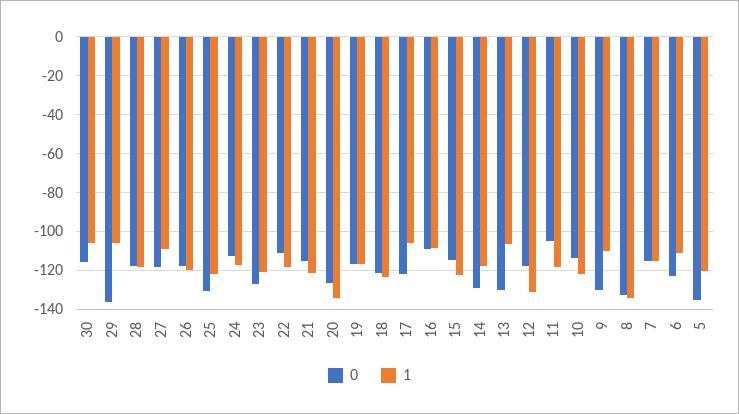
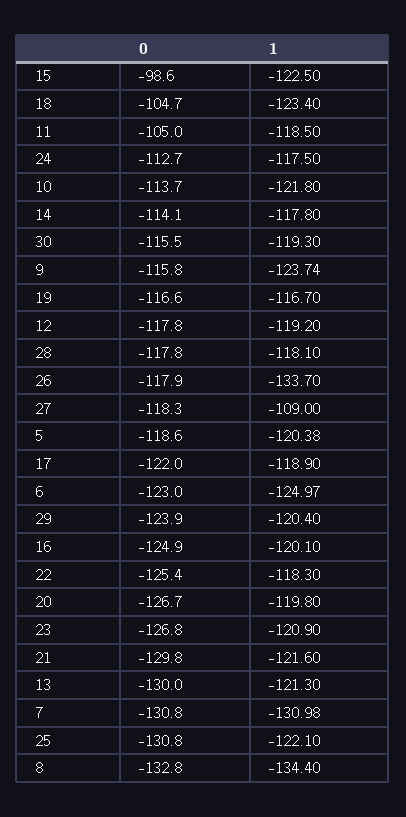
  {
    "0": {
      "30": -115.5,
-     "29": -135,
+     "29": -123.9,
      "28": -117.8,
      "27": -118.3,
      "26": -117.9,
      "25": -130.8,
      "24": -112.7,
      "23": -126.8,
-     "22": -110,
+     "22": -125.4,
-     "21": -115,
+     "21": -129.8,
      "20": -126.7,
      "19": -116.6,
-     "18": -120,
+     "18": -104.7,
      "17": -122,
-     "16": -110,
+     "16": -124.9,
-     "15": -115,
+     "15": -98.6,
-     "14": -130,
+     "14": -114.1,
      "13": -130,
      "12": -117.8,
      "11": -105,
      "10": -113.7,
-     "9": -130,
+     "9": -115.8,
      "8": -132.8,
-     "7": -115,
+     "7": -130.8,
      "6": -123,
-     "5": -135
+     "5": -118.6
    },
    "1": {
-     "30": -105,
+     "30": -119.3,
-     "29": -105,
+     "29": -120.4,
      "28": -118.1,
      "27": -109,
-     "26": -120,
+     "26": -133.7,
      "25": -122.1,
      "24": -117.5,
      "23": -120.9,
      "22": -118.3,
      "21": -121.6,
-     "20": -135,
+     "20": -119.8,
      "19": -116.7,
      "18": -123.4,
-     "17": -105,
+     "17": -118.9,
-     "16": -110,
+     "16": -120.1,
      "15": -122.5,
      "14": -117.8,
-     "13": -105,
+     "13": -121.3,
-     "12": -130,
+     "12": -119.2,
      "11": -118.5,
      "10": -121.8,
-     "9": -110,
+     "9": -123.74,
      "8": -134.4,
-     "7": -115,
+     "7": -130.98,
-     "6": -110,
+     "6": -124.97,
      "5": -120.38
    }
  }

